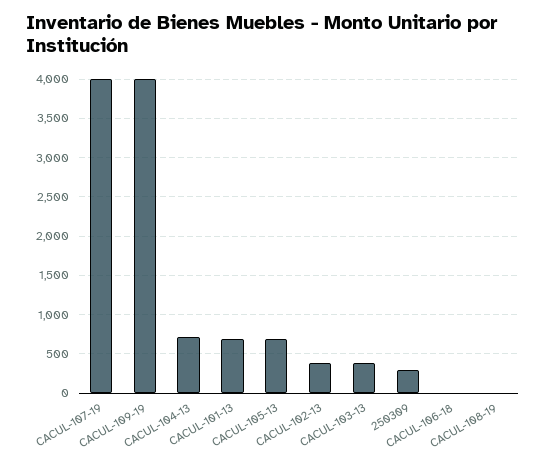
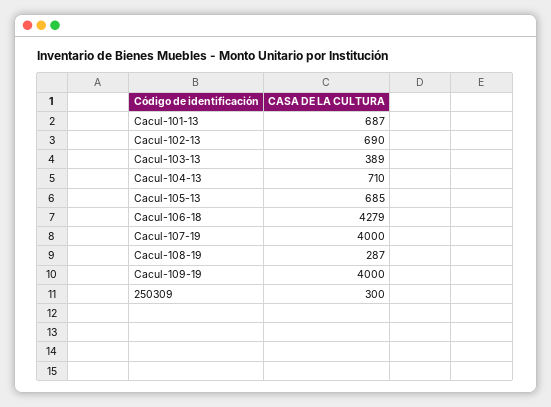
  {
    "CACUL-107-19": 4000,
    "CACUL-109-19": 4000,
    "CACUL-104-13": 710,
    "CACUL-101-13": 687,
    "CACUL-105-13": 685,
-   "CACUL-102-13": 400,
+   "CACUL-102-13": 690,
    "CACUL-103-13": 389,
    "250309": 300,
-   "CACUL-106-18": 0,
+   "CACUL-106-18": 4279,
-   "CACUL-108-19": 0
+   "CACUL-108-19": 287
  }

